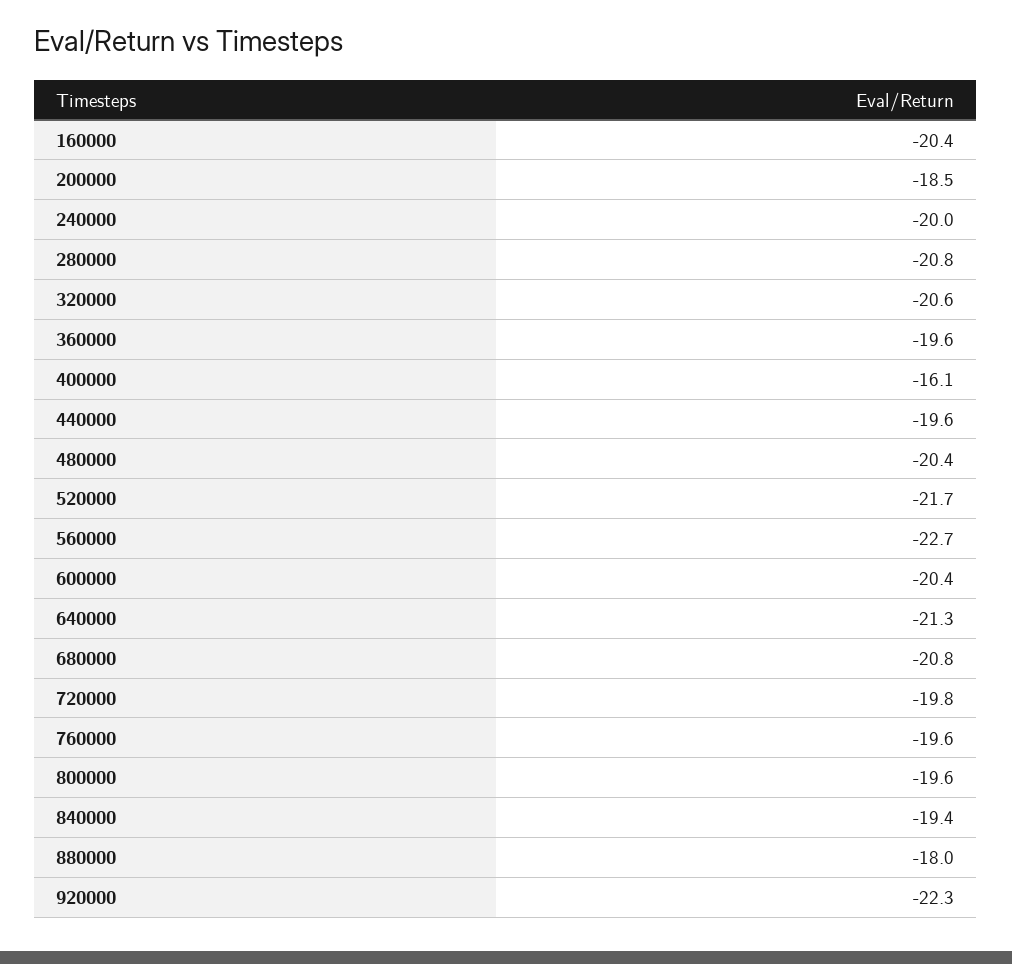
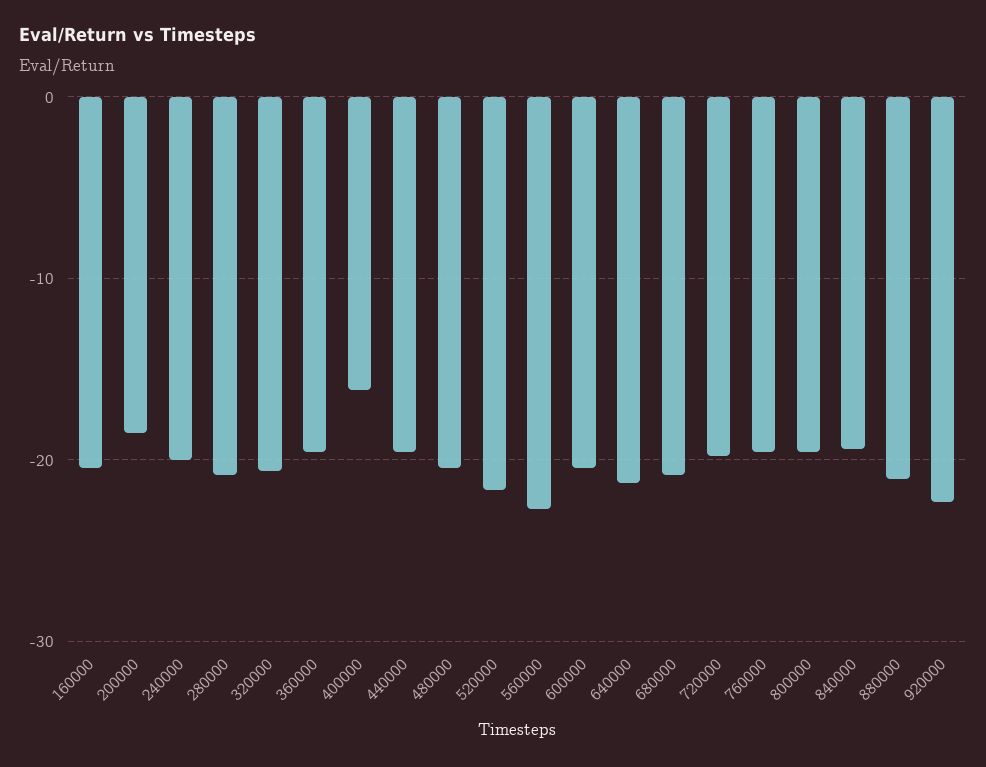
  {
    "160000": -20.4,
    "200000": -18.5,
    "240000": -20,
    "280000": -20.8,
    "320000": -20.6,
    "360000": -19.6,
    "400000": -16.1,
    "440000": -19.6,
    "480000": -20.4,
    "520000": -21.7,
    "560000": -22.7,
    "600000": -20.4,
    "640000": -21.3,
    "680000": -20.8,
    "720000": -19.8,
    "760000": -19.6,
    "800000": -19.6,
    "840000": -19.4,
-   "880000": -18,
+   "880000": -21,
    "920000": -22.3
  }

